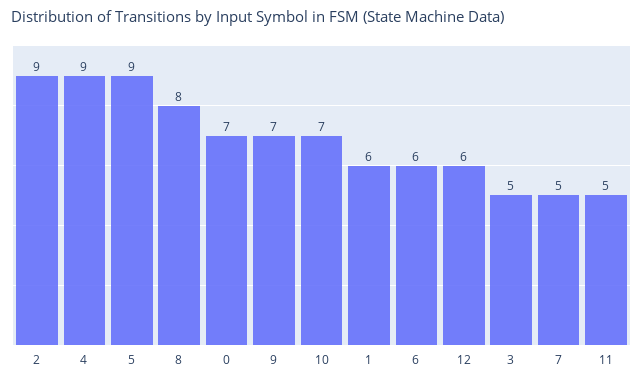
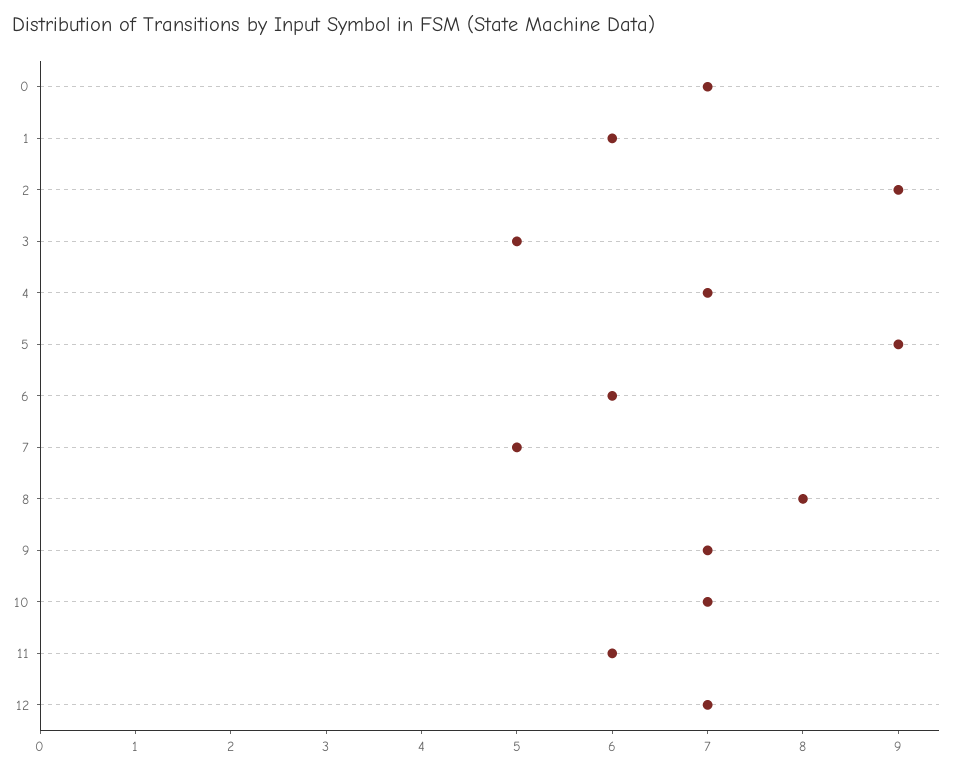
  {
    "2": 9,
-   "4": 9,
+   "4": 7,
    "5": 9,
    "8": 8,
    "0": 7,
    "9": 7,
    "10": 7,
    "1": 6,
    "6": 6,
-   "12": 6,
+   "12": 7,
    "3": 5,
    "7": 5,
-   "11": 5
+   "11": 6
  }

